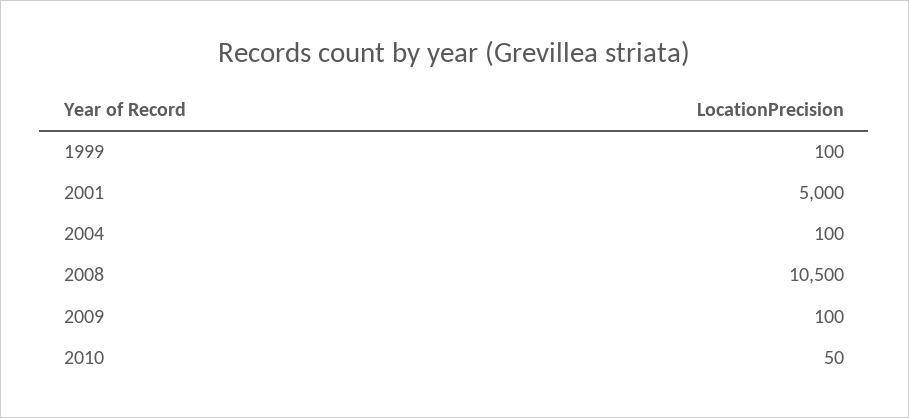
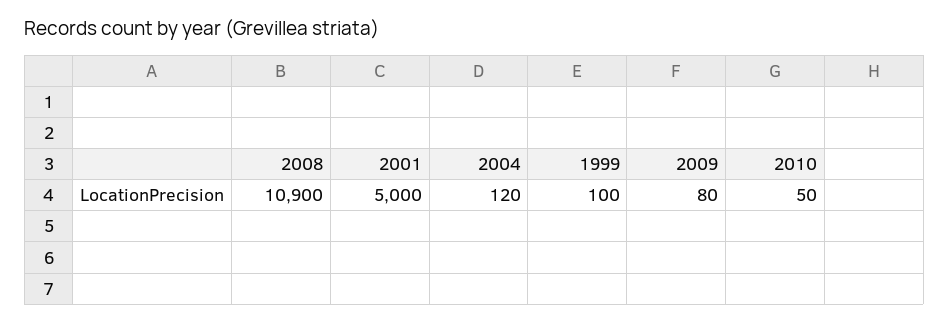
  {
    "1999": 100,
    "2001": 5000,
-   "2004": 100,
+   "2004": 120,
-   "2008": 10500,
+   "2008": 10900,
-   "2009": 100,
+   "2009": 80,
    "2010": 50
  }

